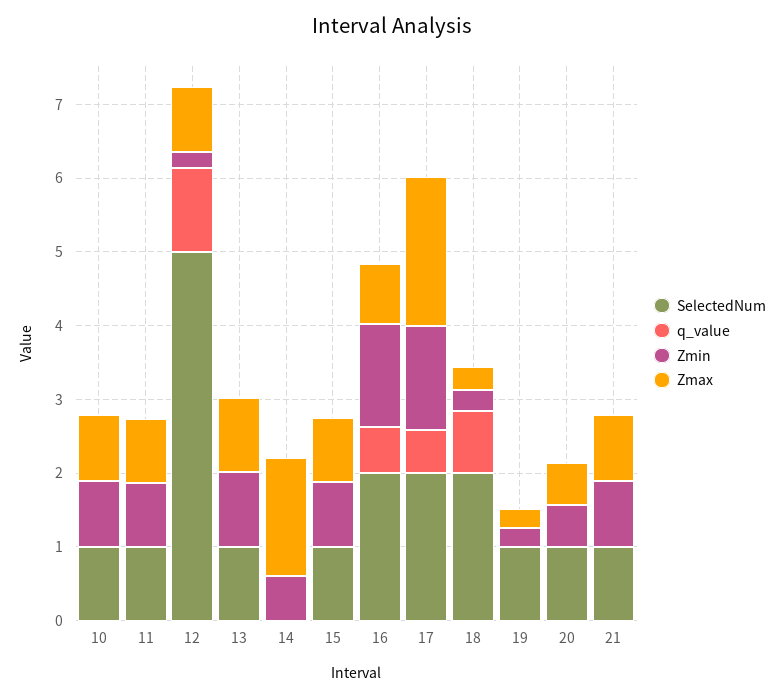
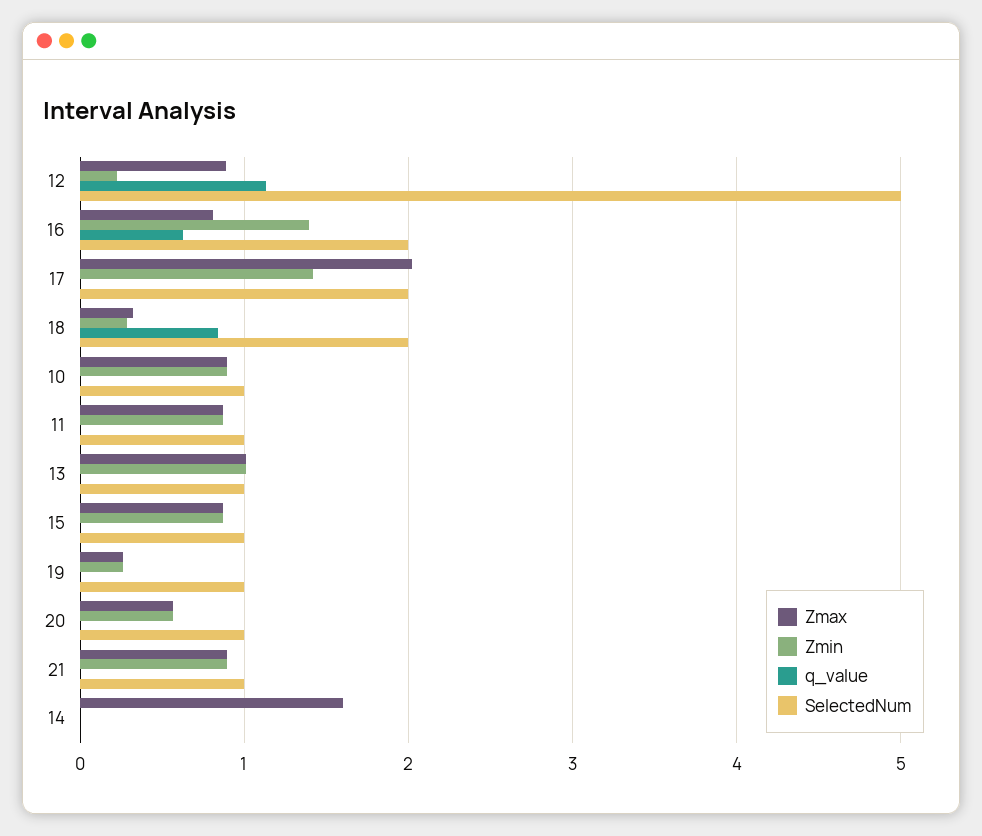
  {
    "SelectedNum": {
      "10": 1,
      "11": 1,
      "12": 5,
      "13": 1,
      "14": 0,
      "15": 1,
      "16": 2,
      "17": 2,
      "18": 2,
      "19": 1,
      "20": 1,
      "21": 1
    },
    "q_value": {
      "10": 0,
      "11": 0,
      "12": 1.1,
      "13": 0,
      "14": 0,
      "15": 0,
      "16": 0.6,
-     "17": 0.6,
+     "17": 0,
      "18": 0.8,
      "19": 0,
      "20": 0,
      "21": 0
    },
    "Zmin": {
      "10": 0.9,
      "11": 0.9,
      "12": 0.2,
      "13": 1,
-     "14": 0.6,
+     "14": 0,
      "15": 0.9,
      "16": 1.4,
      "17": 1.4,
      "18": 0.3,
      "19": 0.3,
      "20": 0.6,
      "21": 0.9
    },
    "Zmax": {
      "10": 0.9,
      "11": 0.9,
      "12": 0.9,
      "13": 1,
      "14": 1.6,
      "15": 0.9,
      "16": 0.8,
      "17": 2,
      "18": 0.3,
      "19": 0.3,
      "20": 0.6,
      "21": 0.9
    }
  }

